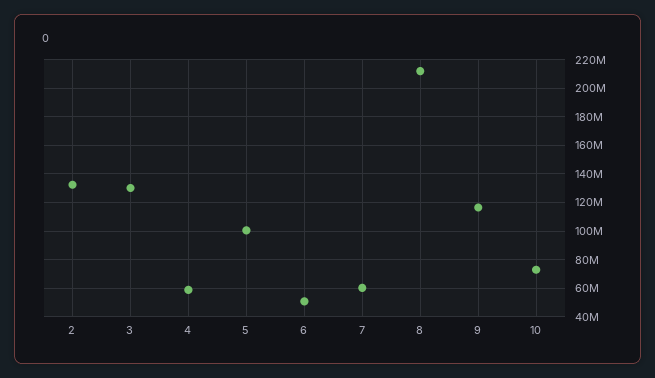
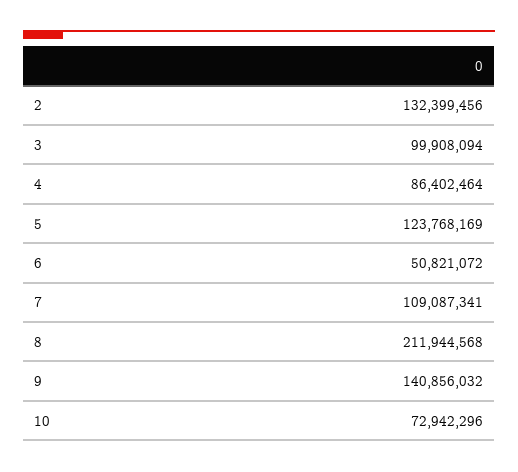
  {
    "2": 132399456,
-   "3": 130000000,
+   "3": 99908094,
-   "4": 60000000,
+   "4": 86402464,
-   "5": 100000000,
+   "5": 123768169,
    "6": 50821072,
-   "7": 60000000,
+   "7": 109087341,
    "8": 211944568,
-   "9": 115000000,
+   "9": 140856032,
    "10": 72942296
  }

